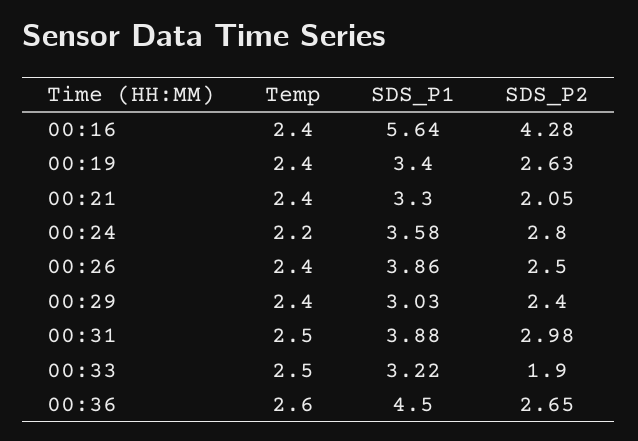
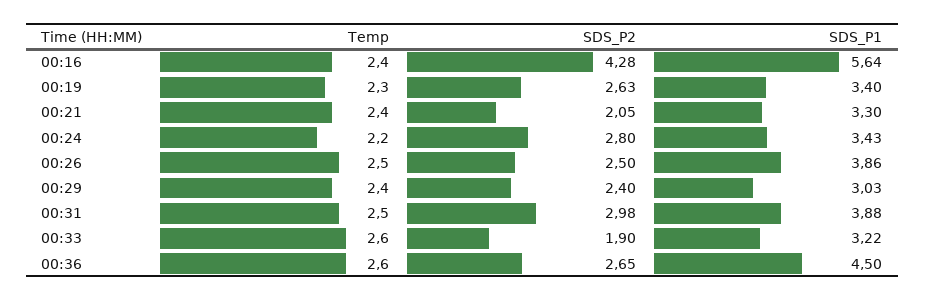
  {
    "Temp": {
      "00:16": 2.4,
-     "00:19": 2.4,
+     "00:19": 2.3,
      "00:21": 2.4,
      "00:24": 2.2,
-     "00:26": 2.4,
+     "00:26": 2.5,
      "00:29": 2.4,
      "00:31": 2.5,
-     "00:33": 2.5,
+     "00:33": 2.6,
      "00:36": 2.6
    },
    "SDS_P1": {
      "00:16": 5.64,
      "00:19": 3.4,
      "00:21": 3.3,
-     "00:24": 3.58,
+     "00:24": 3.43,
      "00:26": 3.86,
      "00:29": 3.03,
      "00:31": 3.88,
      "00:33": 3.22,
      "00:36": 4.5
    },
    "SDS_P2": {
      "00:16": 4.28,
      "00:19": 2.63,
      "00:21": 2.05,
      "00:24": 2.8,
      "00:26": 2.5,
      "00:29": 2.4,
      "00:31": 2.98,
      "00:33": 1.9,
      "00:36": 2.65
    }
  }

